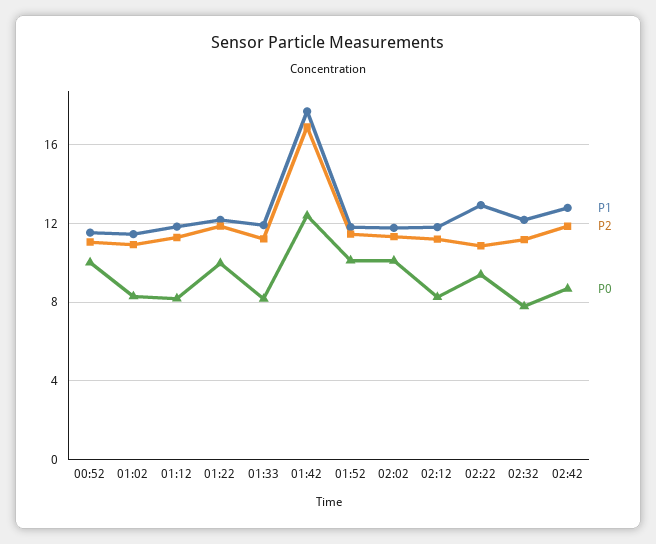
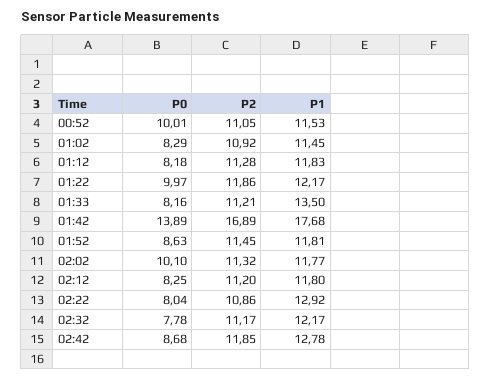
  {
    "P1": {
      "00:52": 11.53,
      "01:02": 11.45,
      "01:12": 11.83,
      "01:22": 12.17,
-     "01:33": 12,
+     "01:33": 13.5,
      "01:42": 17.68,
      "01:52": 11.81,
      "02:02": 11.77,
      "02:12": 11.8,
      "02:22": 12.92,
      "02:32": 12.17,
      "02:42": 12.78
    },
    "P2": {
      "00:52": 11.05,
      "01:02": 10.92,
      "01:12": 11.28,
      "01:22": 11.86,
      "01:33": 11.21,
      "01:42": 16.89,
      "01:52": 11.45,
      "02:02": 11.32,
      "02:12": 11.2,
      "02:22": 10.86,
      "02:32": 11.17,
      "02:42": 11.85
    },
    "P0": {
      "00:52": 10.01,
      "01:02": 8.29,
      "01:12": 8.18,
      "01:22": 9.97,
      "01:33": 8.16,
-     "01:42": 12.5,
+     "01:42": 13.89,
-     "01:52": 10,
+     "01:52": 8.63,
      "02:02": 10.1,
      "02:12": 8.25,
-     "02:22": 9.5,
+     "02:22": 8.04,
      "02:32": 7.78,
      "02:42": 8.68
    }
  }

